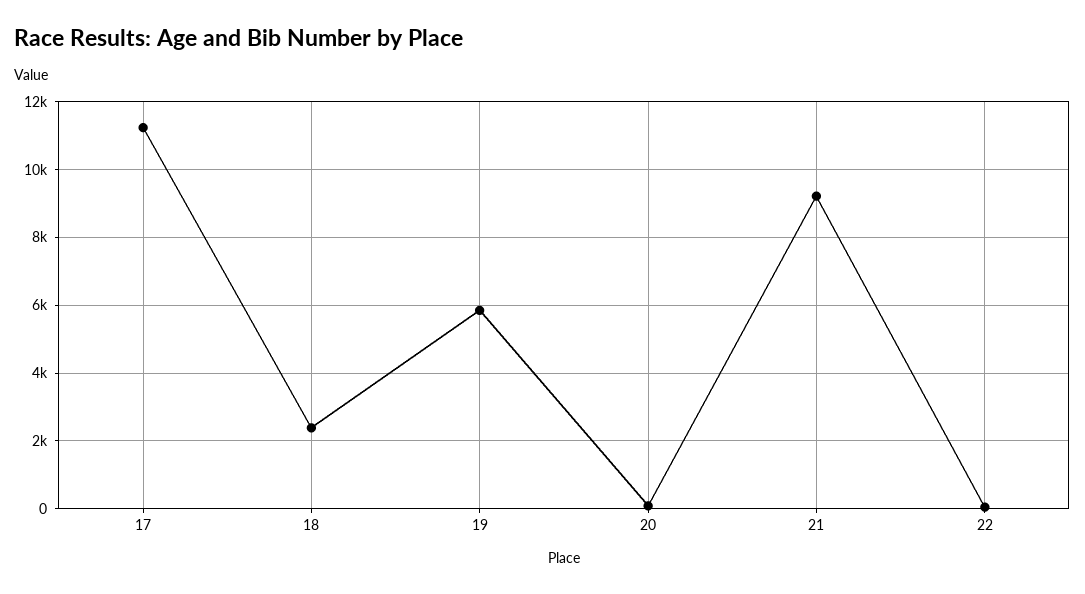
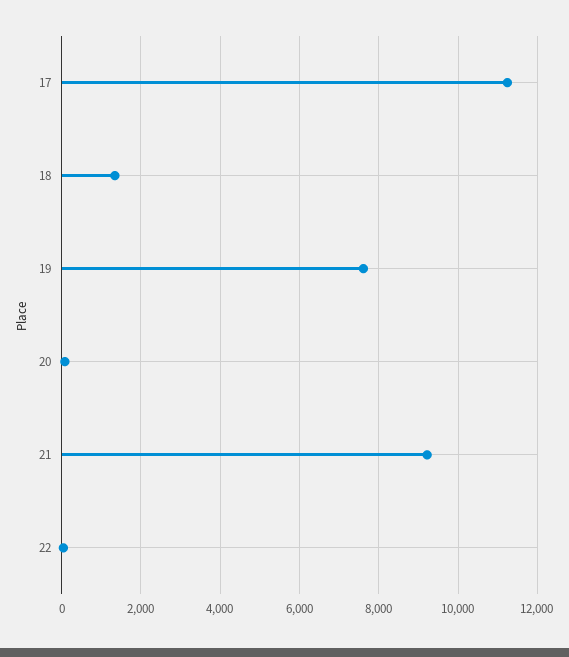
  {
    "17": 11200,
-   "18": 2400,
+   "18": 1400,
-   "19": 5800,
+   "19": 7600,
    "20": 0,
    "21": 9200,
    "22": 0
  }

